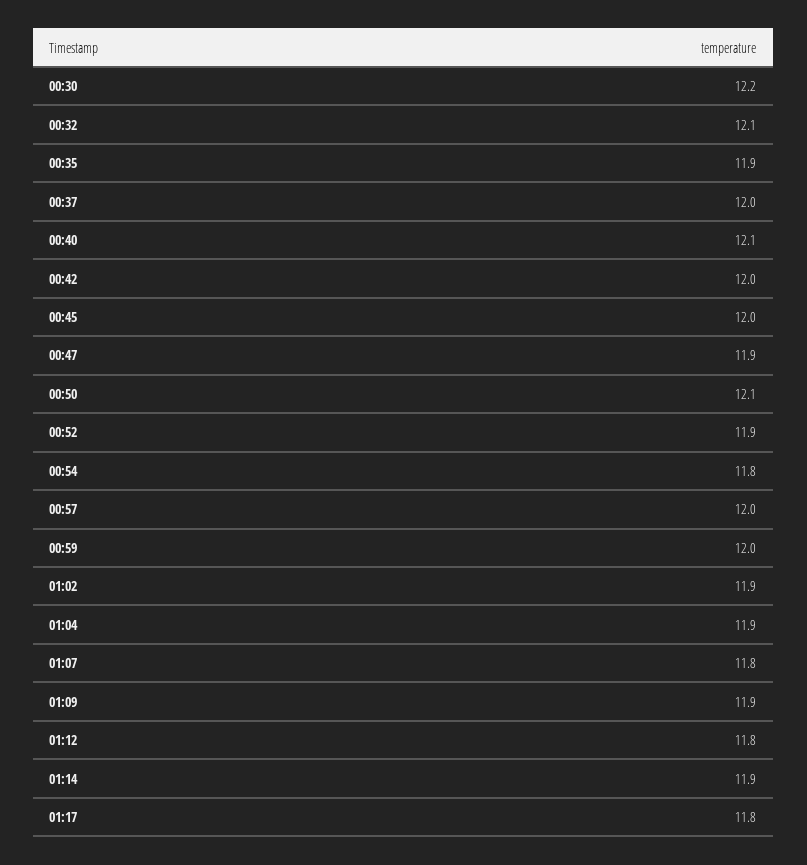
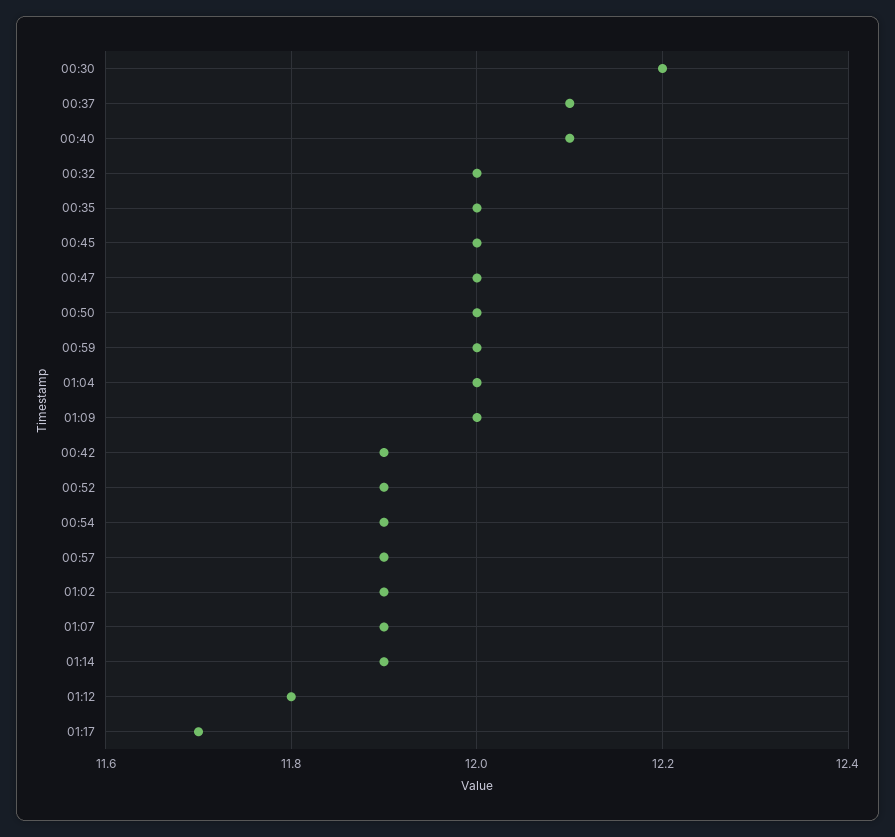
  {
    "00:30": 12.2,
-   "00:32": 12.1,
+   "00:32": 12,
-   "00:35": 11.9,
+   "00:35": 12,
-   "00:37": 12,
+   "00:37": 12.1,
    "00:40": 12.1,
-   "00:42": 12,
+   "00:42": 11.9,
    "00:45": 12,
-   "00:47": 11.9,
+   "00:47": 12,
-   "00:50": 12.1,
+   "00:50": 12,
    "00:52": 11.9,
-   "00:54": 11.8,
+   "00:54": 11.9,
-   "00:57": 12,
+   "00:57": 11.9,
    "00:59": 12,
    "01:02": 11.9,
-   "01:04": 11.9,
+   "01:04": 12,
-   "01:07": 11.8,
+   "01:07": 11.9,
-   "01:09": 11.9,
+   "01:09": 12,
    "01:12": 11.8,
    "01:14": 11.9,
-   "01:17": 11.8
+   "01:17": 11.7
  }

